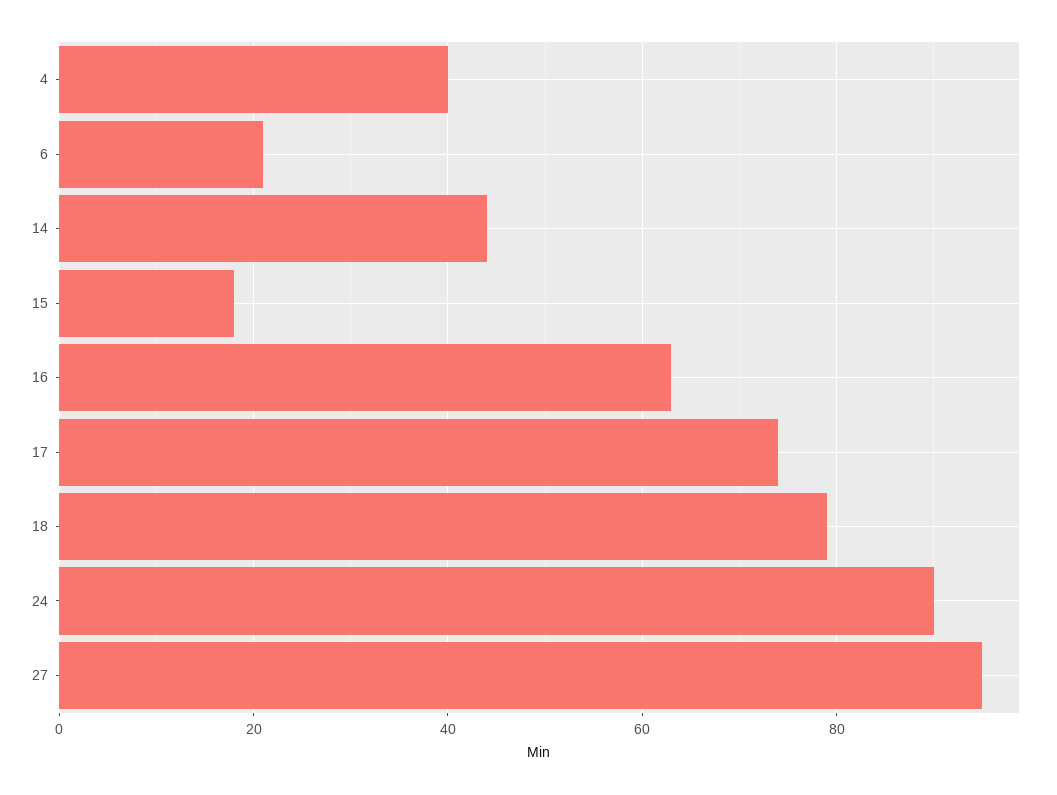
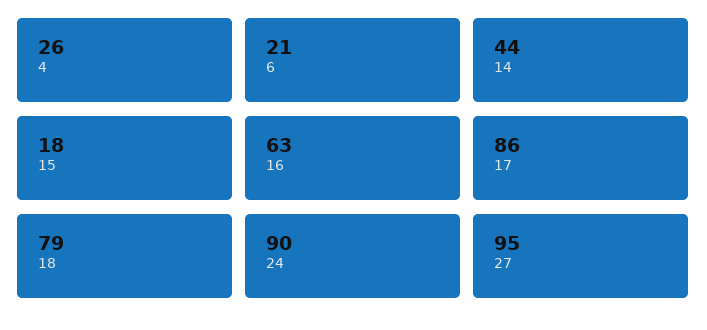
  {
-   "4": 40,
+   "4": 26,
    "6": 21,
    "14": 44,
    "15": 18,
    "16": 63,
-   "17": 75,
+   "17": 86,
    "18": 79,
    "24": 90,
    "27": 95
  }

